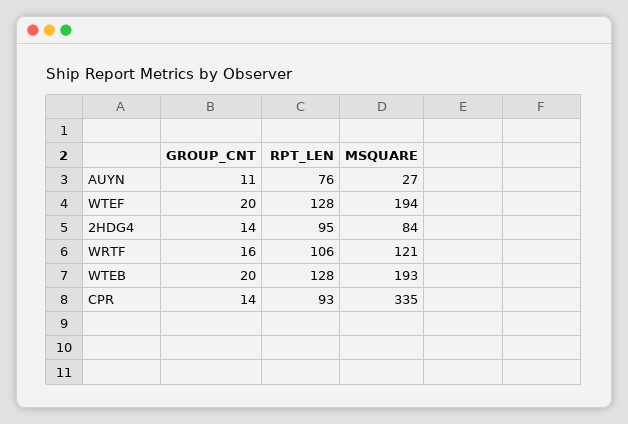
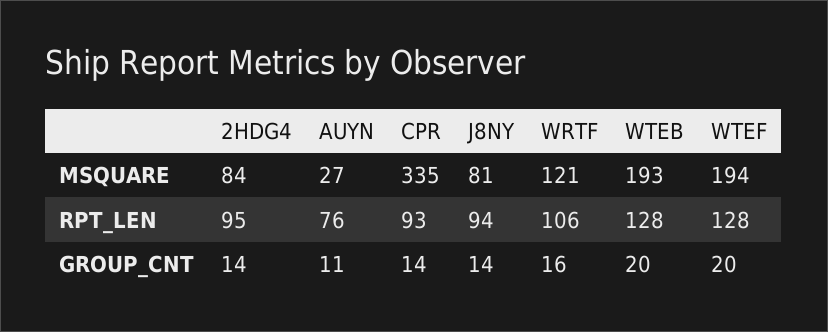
  {
    "GROUP_CNT": {
      "AUYN": 11,
      "WTEF": 20,
      "2HDG4": 14,
      "WRTF": 16,
      "WTEB": 20,
-     "CPR": 14
+     "CPR": 14,
+     "J8NY": 14
    },
    "RPT_LEN": {
      "AUYN": 76,
      "WTEF": 128,
      "2HDG4": 95,
      "WRTF": 106,
      "WTEB": 128,
-     "CPR": 93
+     "CPR": 93,
+     "J8NY": 94
    },
    "MSQUARE": {
      "AUYN": 27,
      "WTEF": 194,
      "2HDG4": 84,
      "WRTF": 121,
      "WTEB": 193,
-     "CPR": 335
+     "CPR": 335,
+     "J8NY": 81
    }
  }

